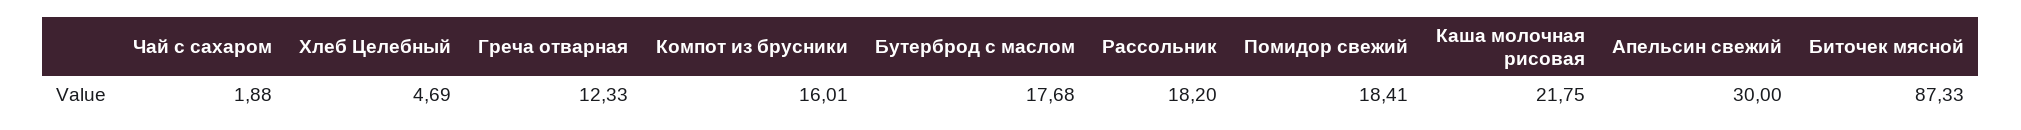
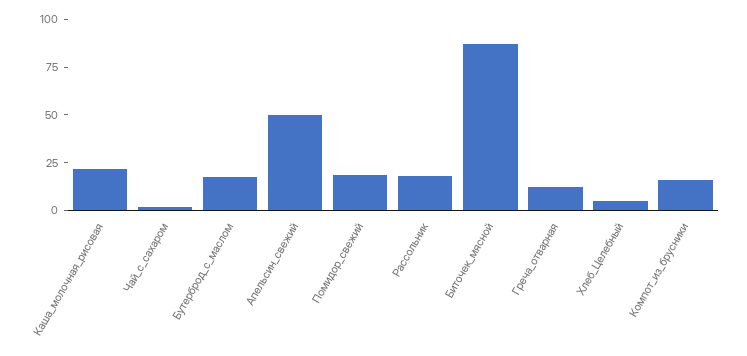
  {
    "Чай с сахаром": 1.88,
    "Хлеб Целебный": 4.69,
    "Греча отварная": 12.33,
    "Компот из брусники": 16.01,
    "Бутерброд с маслом": 17.68,
    "Рассольник": 18.2,
    "Помидор свежий": 18.41,
    "Каша молочная рисовая": 21.75,
-   "Апельсин свежий": 30,
+   "Апельсин свежий": 50,
    "Биточек мясной": 87.33
  }

